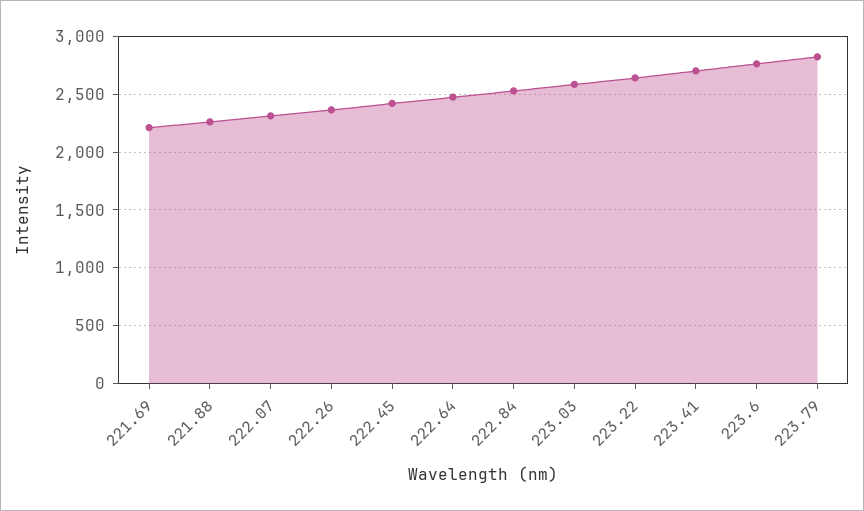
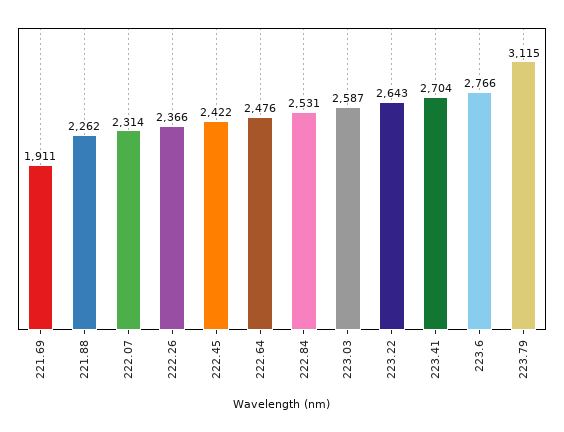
  {
-   "221.69": 2200,
+   "221.69": 1911,
    "221.88": 2262,
    "222.07": 2314,
    "222.26": 2366,
    "222.45": 2422,
    "222.64": 2476,
    "222.84": 2531,
    "223.03": 2587,
    "223.22": 2643,
    "223.41": 2704,
    "223.6": 2766,
-   "223.79": 2800
+   "223.79": 3115
  }

